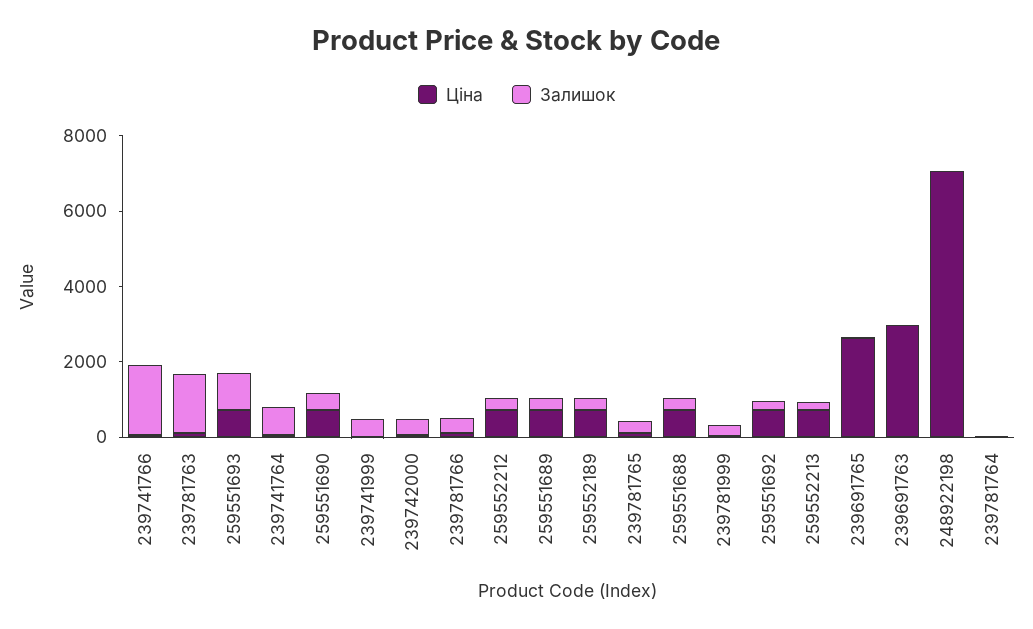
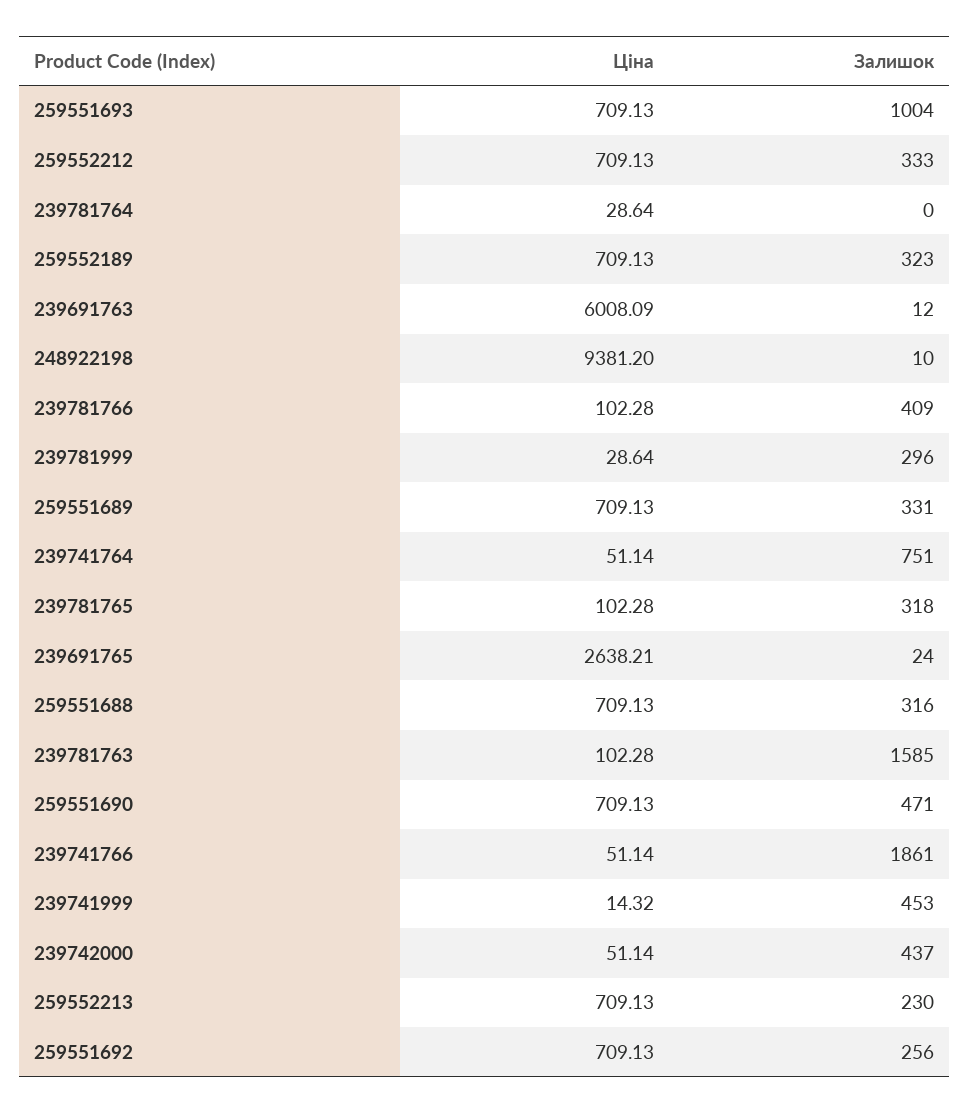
  {
    "Ціна": {
      "239741766": 51.14,
      "239781763": 102.28,
      "259551693": 709.13,
      "239741764": 51.14,
      "259551690": 709.13,
      "239741999": 14.32,
      "239742000": 51.14,
      "239781766": 102.28,
      "259552212": 709.13,
      "259551689": 709.13,
      "259552189": 709.13,
      "239781765": 102.28,
      "259551688": 709.13,
      "239781999": 28.64,
      "259551692": 709.13,
      "259552213": 709.13,
      "239691765": 2638.21,
-     "239691763": 3000,
+     "239691763": 6008.09,
-     "248922198": 7000,
+     "248922198": 9381.2,
      "239781764": 28.64
    },
    "Залишок": {
      "239741766": 1861,
      "239781763": 1585,
      "259551693": 1004,
      "239741764": 751,
      "259551690": 471,
      "239741999": 453,
      "239742000": 437,
      "239781766": 409,
      "259552212": 333,
      "259551689": 331,
      "259552189": 323,
      "239781765": 318,
      "259551688": 316,
      "239781999": 296,
      "259551692": 256,
      "259552213": 230,
      "239691765": 24,
      "239691763": 12,
      "248922198": 10,
      "239781764": 0
    }
  }

